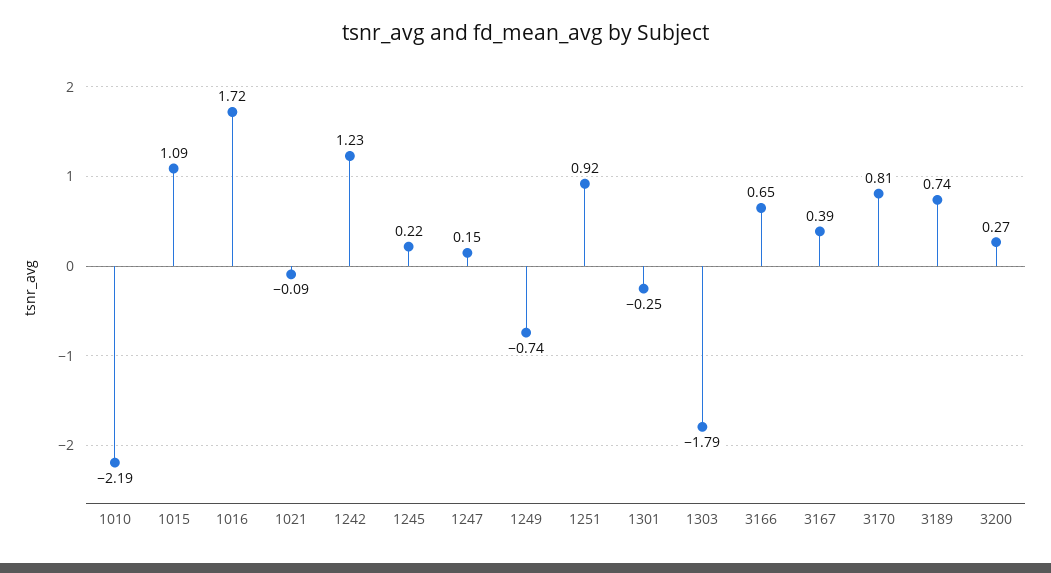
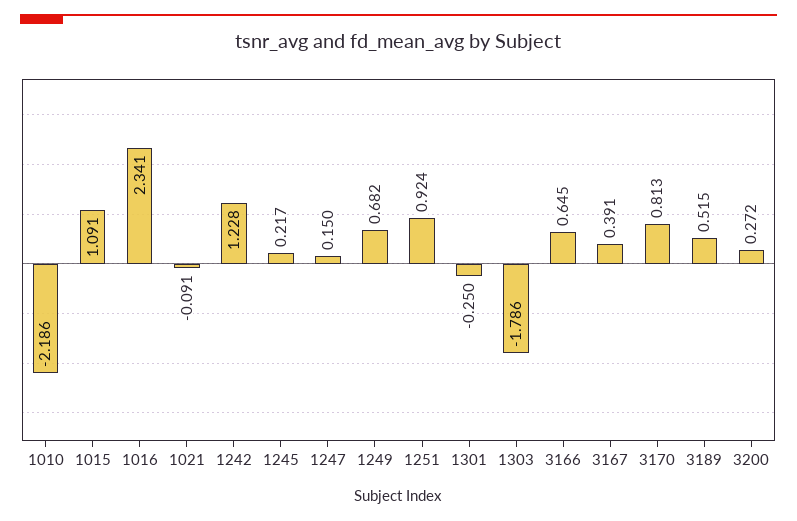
  {
    "1010": -2.186,
    "1015": 1.091,
-   "1016": 1.72,
+   "1016": 2.341,
    "1021": -0.091,
    "1242": 1.228,
    "1245": 0.217,
    "1247": 0.15,
-   "1249": -0.74,
+   "1249": 0.682,
    "1251": 0.924,
    "1301": -0.25,
    "1303": -1.786,
    "3166": 0.645,
    "3167": 0.391,
    "3170": 0.813,
-   "3189": 0.74,
+   "3189": 0.515,
    "3200": 0.272
  }

